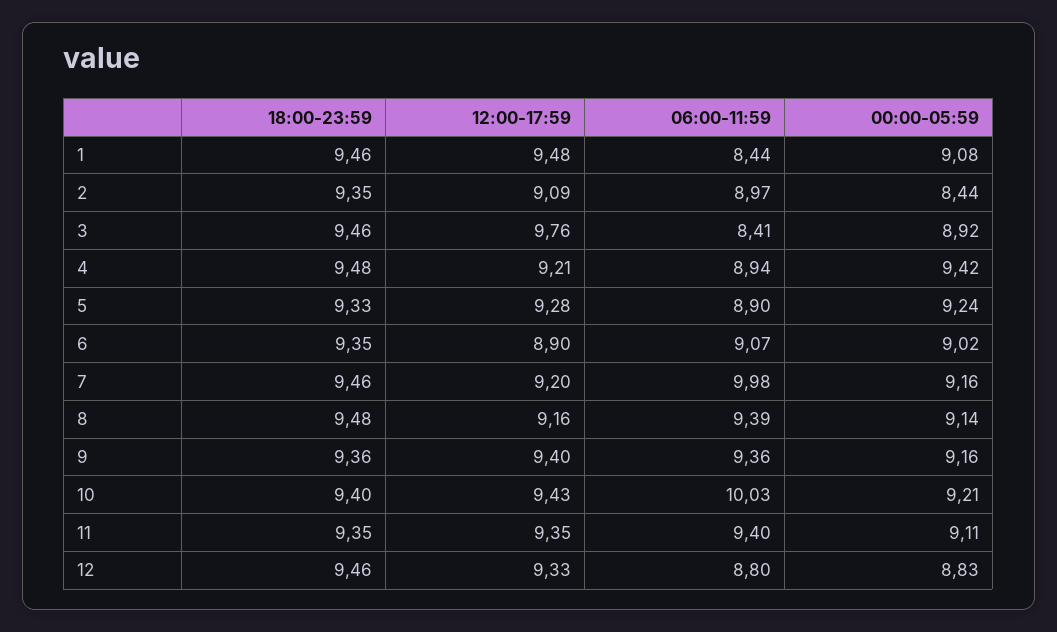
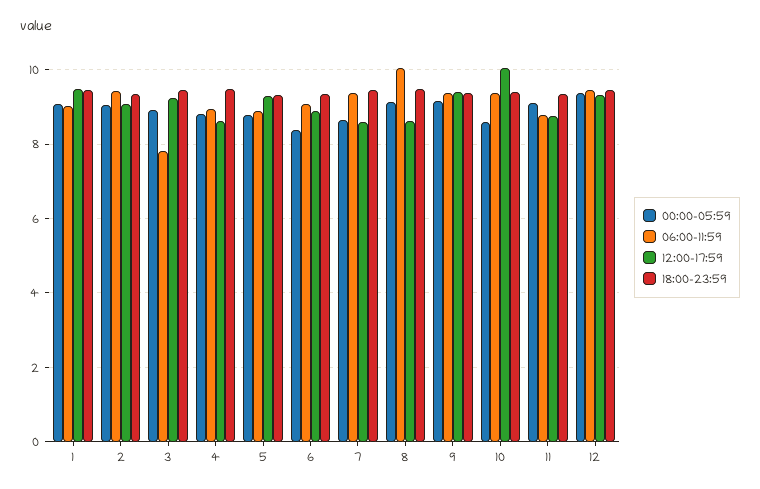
  {
    "18:00-23:59": {
      "1": 9.46,
      "2": 9.35,
      "3": 9.46,
      "4": 9.48,
      "5": 9.33,
      "6": 9.35,
      "7": 9.46,
      "8": 9.48,
      "9": 9.36,
      "10": 9.4,
      "11": 9.35,
      "12": 9.46
    },
    "12:00-17:59": {
      "1": 9.48,
      "2": 9.09,
-     "3": 9.76,
+     "3": 9.2,
-     "4": 9.21,
+     "4": 8.6,
      "5": 9.28,
      "6": 8.9,
-     "7": 9.2,
+     "7": 8.6,
-     "8": 9.16,
+     "8": 8.6,
      "9": 9.4,
-     "10": 9.43,
+     "10": 10,
-     "11": 9.35,
+     "11": 8.8,
      "12": 9.33
    },
    "06:00-11:59": {
-     "1": 8.44,
+     "1": 9,
-     "2": 8.97,
+     "2": 9.4,
-     "3": 8.41,
+     "3": 7.8,
      "4": 8.94,
      "5": 8.9,
      "6": 9.07,
-     "7": 9.98,
+     "7": 9.4,
-     "8": 9.39,
+     "8": 10,
      "9": 9.36,
-     "10": 10.03,
+     "10": 9.4,
-     "11": 9.4,
+     "11": 8.8,
-     "12": 8.8
+     "12": 9.4
    },
    "00:00-05:59": {
      "1": 9.08,
-     "2": 8.44,
+     "2": 9,
      "3": 8.92,
-     "4": 9.42,
+     "4": 8.8,
-     "5": 9.24,
+     "5": 8.8,
-     "6": 9.02,
+     "6": 8.4,
-     "7": 9.16,
+     "7": 8.6,
      "8": 9.14,
      "9": 9.16,
-     "10": 9.21,
+     "10": 8.6,
      "11": 9.11,
-     "12": 8.83
+     "12": 9.4
    }
  }

